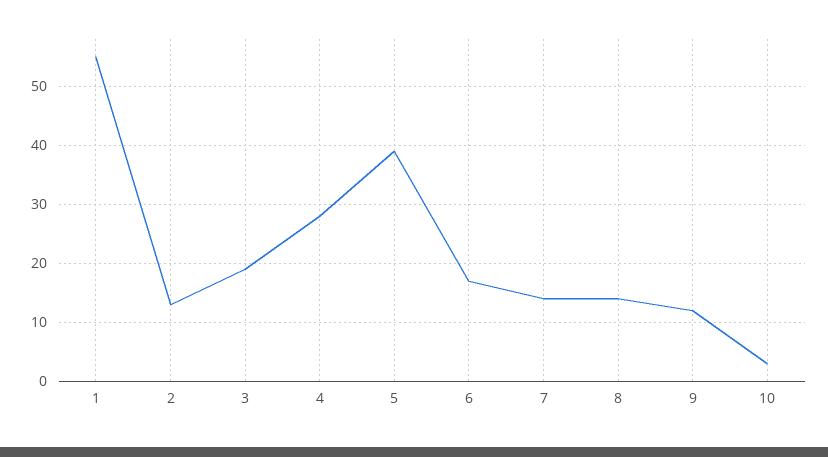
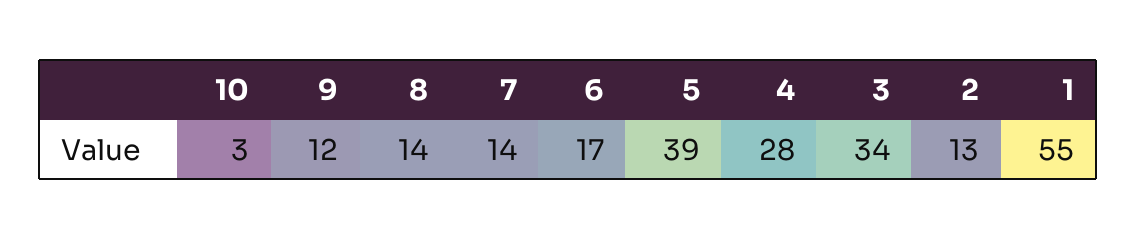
  {
    "1": 55,
    "2": 13,
-   "3": 20,
+   "3": 34,
    "4": 28,
    "5": 39,
    "6": 17,
    "7": 14,
    "8": 14,
    "9": 12,
    "10": 3
  }

